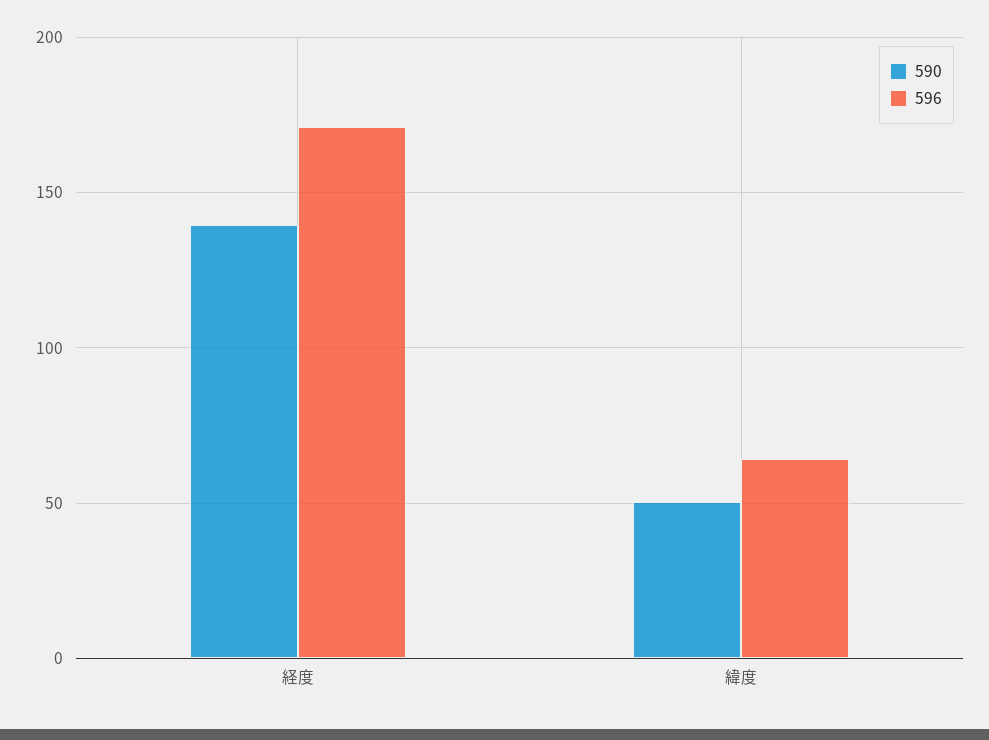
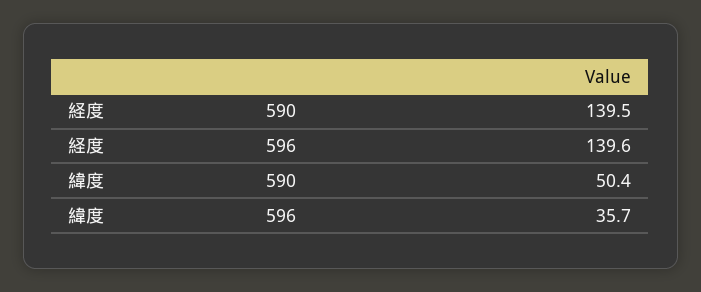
  {
    "590": {
      "経度": 139.5,
      "緯度": 50.4
    },
    "596": {
-     "経度": 170,
+     "経度": 139.6,
-     "緯度": 65
+     "緯度": 35.7
    }
  }

